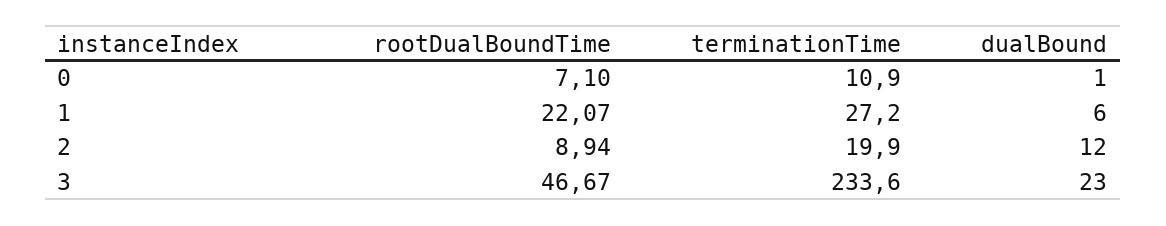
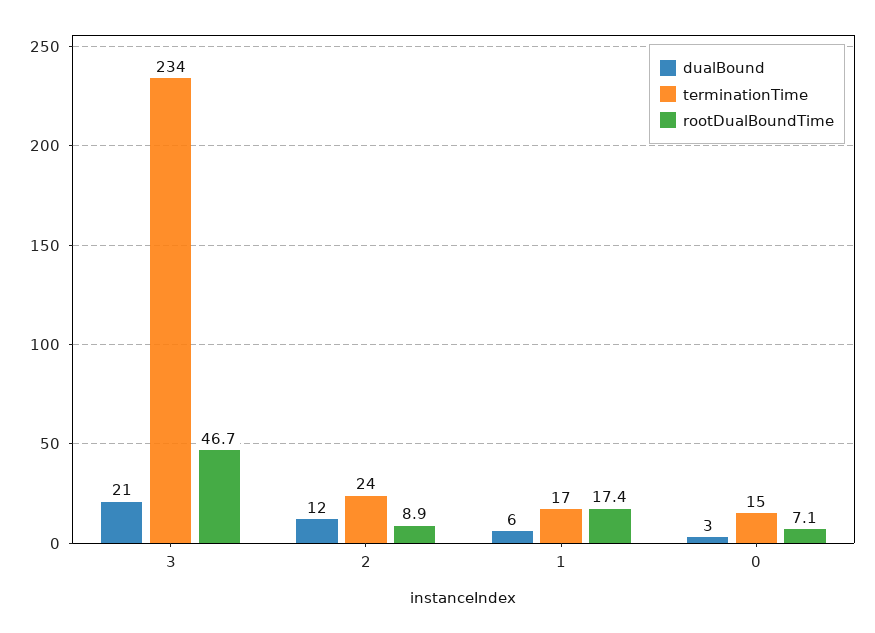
  {
    "rootDualBoundTime": {
      "0": 7.1,
-     "1": 22.07,
+     "1": 17.4,
      "2": 8.94,
      "3": 46.67
    },
    "terminationTime": {
-     "0": 10.9,
+     "0": 15,
-     "1": 27.2,
+     "1": 17,
-     "2": 19.9,
+     "2": 24,
      "3": 233.6
    },
    "dualBound": {
-     "0": 1,
+     "0": 3,
      "1": 6,
      "2": 12,
-     "3": 23
+     "3": 21
    }
  }

